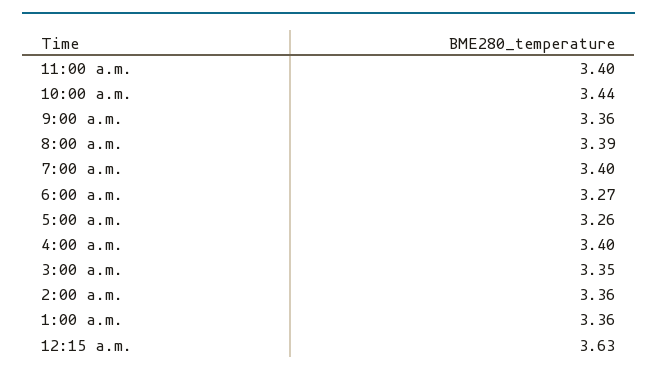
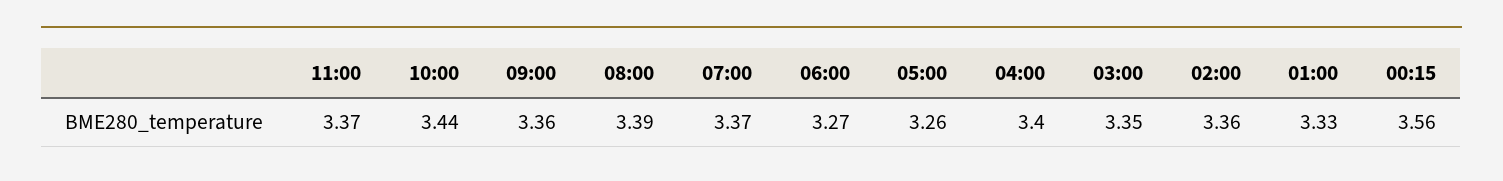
  {
-   "11:00 a.m.": 3.4,
+   "11:00 a.m.": 3.37,
    "10:00 a.m.": 3.44,
    "9:00 a.m.": 3.36,
    "8:00 a.m.": 3.39,
-   "7:00 a.m.": 3.4,
+   "7:00 a.m.": 3.37,
    "6:00 a.m.": 3.27,
    "5:00 a.m.": 3.26,
    "4:00 a.m.": 3.4,
    "3:00 a.m.": 3.35,
    "2:00 a.m.": 3.36,
-   "1:00 a.m.": 3.36,
+   "1:00 a.m.": 3.33,
-   "12:15 a.m.": 3.63
+   "12:15 a.m.": 3.56
  }

